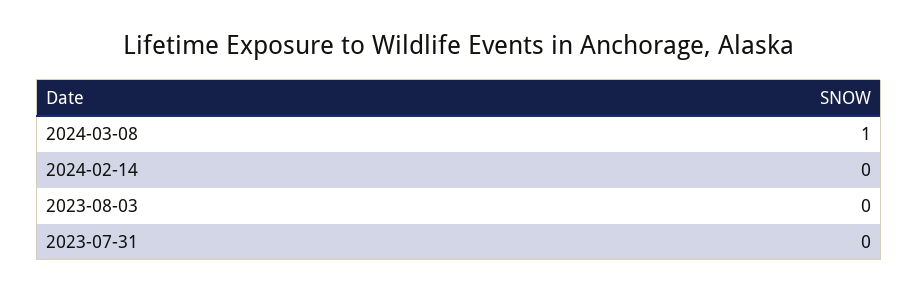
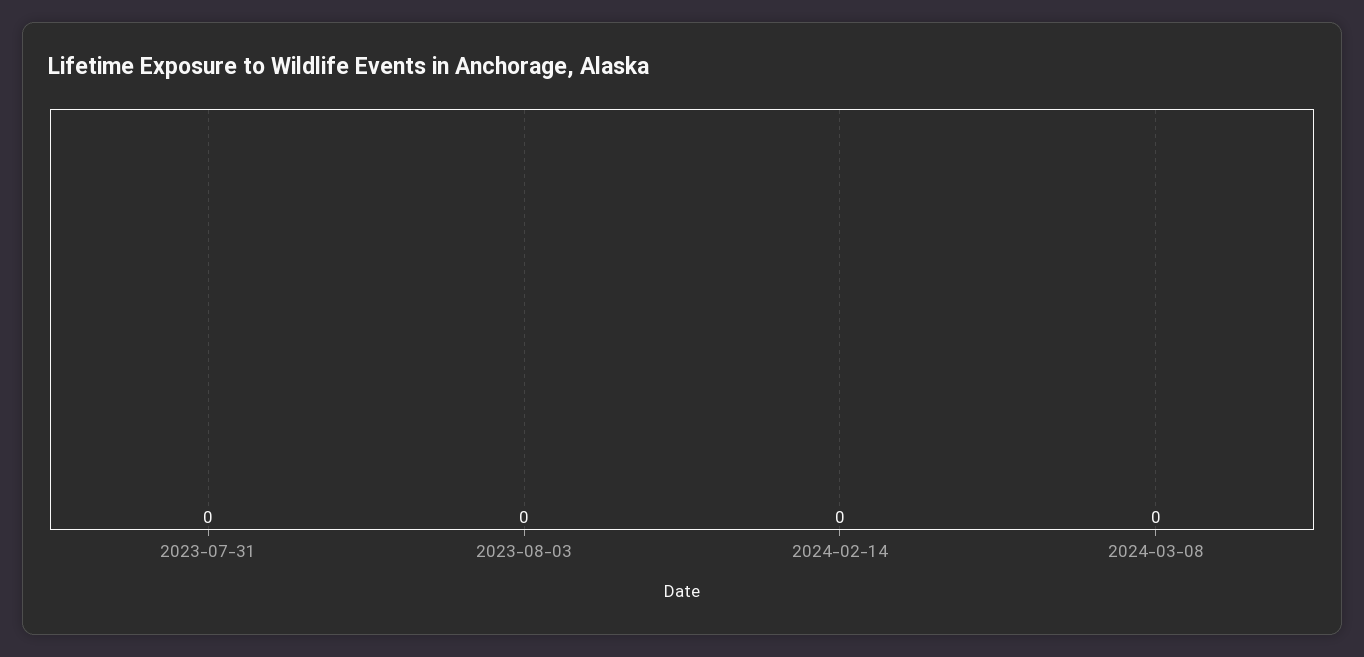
  {
-   "2024-03-08": 1,
+   "2024-03-08": 0,
    "2024-02-14": 0,
    "2023-08-03": 0,
    "2023-07-31": 0
  }

